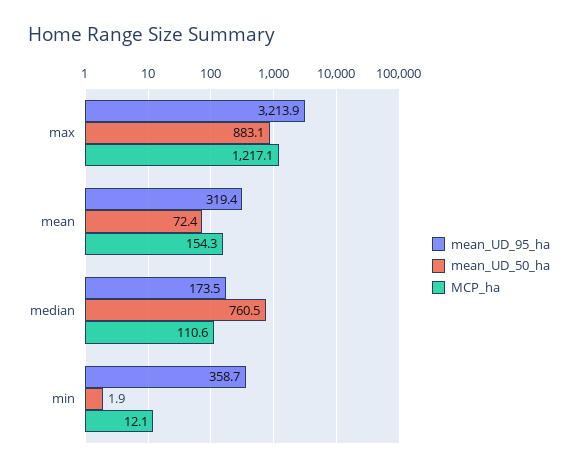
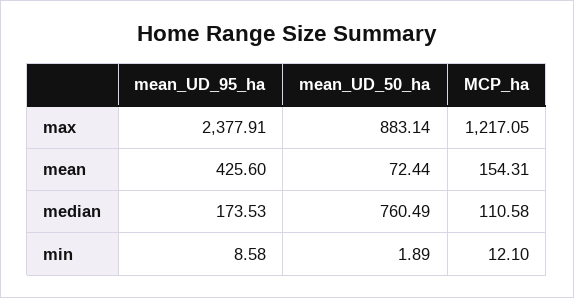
  {
    "mean_UD_95_ha": {
-     "max": 3213.9,
+     "max": 2377.91,
-     "mean": 319.4,
+     "mean": 425.6,
      "median": 173.53,
-     "min": 358.7
+     "min": 8.58
    },
    "mean_UD_50_ha": {
      "max": 883.14,
      "mean": 72.44,
      "median": 760.49,
      "min": 1.89
    },
    "MCP_ha": {
      "max": 1217.05,
      "mean": 154.31,
      "median": 110.58,
      "min": 12.1
    }
  }

